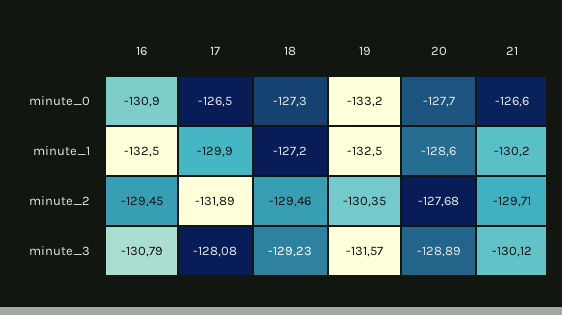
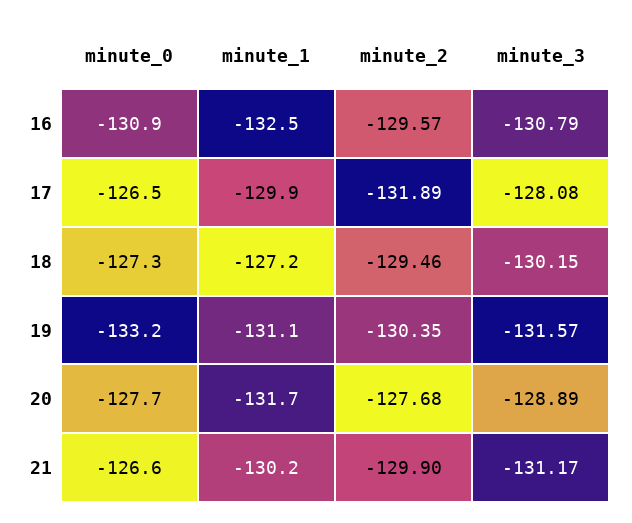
  {
    "16": {
      "minute_0": -130.9,
      "minute_1": -132.5,
-     "minute_2": -129.45,
+     "minute_2": -129.57,
      "minute_3": -130.79
    },
    "17": {
      "minute_0": -126.5,
      "minute_1": -129.9,
      "minute_2": -131.89,
      "minute_3": -128.08
    },
    "18": {
      "minute_0": -127.3,
      "minute_1": -127.2,
      "minute_2": -129.46,
-     "minute_3": -129.23
+     "minute_3": -130.15
    },
    "19": {
      "minute_0": -133.2,
-     "minute_1": -132.5,
+     "minute_1": -131.1,
      "minute_2": -130.35,
      "minute_3": -131.57
    },
    "20": {
      "minute_0": -127.7,
-     "minute_1": -128.6,
+     "minute_1": -131.7,
      "minute_2": -127.68,
      "minute_3": -128.89
    },
    "21": {
      "minute_0": -126.6,
      "minute_1": -130.2,
-     "minute_2": -129.71,
+     "minute_2": -129.9,
-     "minute_3": -130.12
+     "minute_3": -131.17
    }
  }

